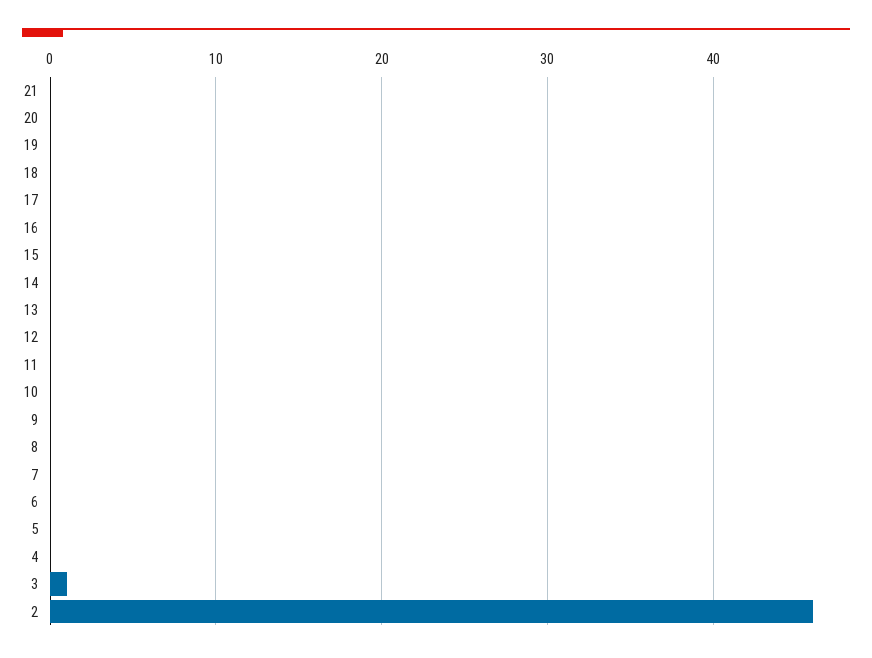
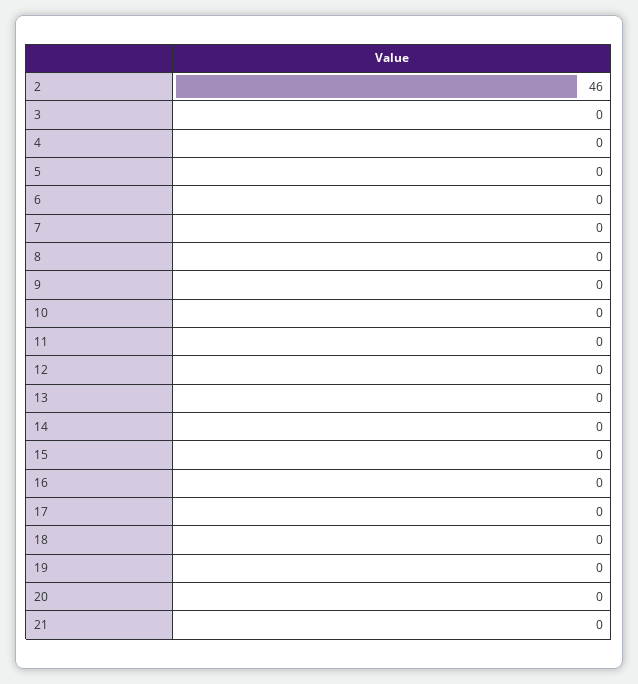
  {
    "21": 0,
    "20": 0,
    "19": 0,
    "18": 0,
    "17": 0,
    "16": 0,
    "15": 0,
    "14": 0,
    "13": 0,
    "12": 0,
    "11": 0,
    "10": 0,
    "9": 0,
    "8": 0,
    "7": 0,
    "6": 0,
    "5": 0,
    "4": 0,
-   "3": 1,
+   "3": 0,
    "2": 46
  }

